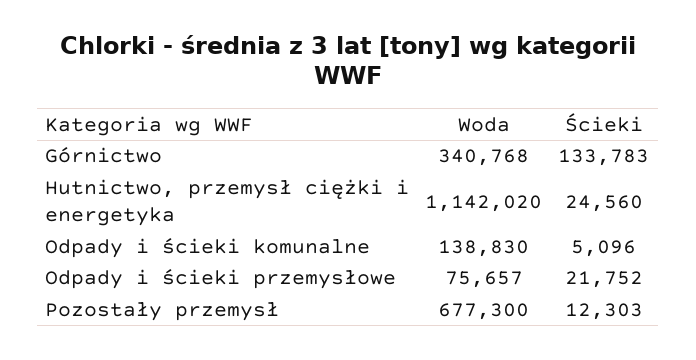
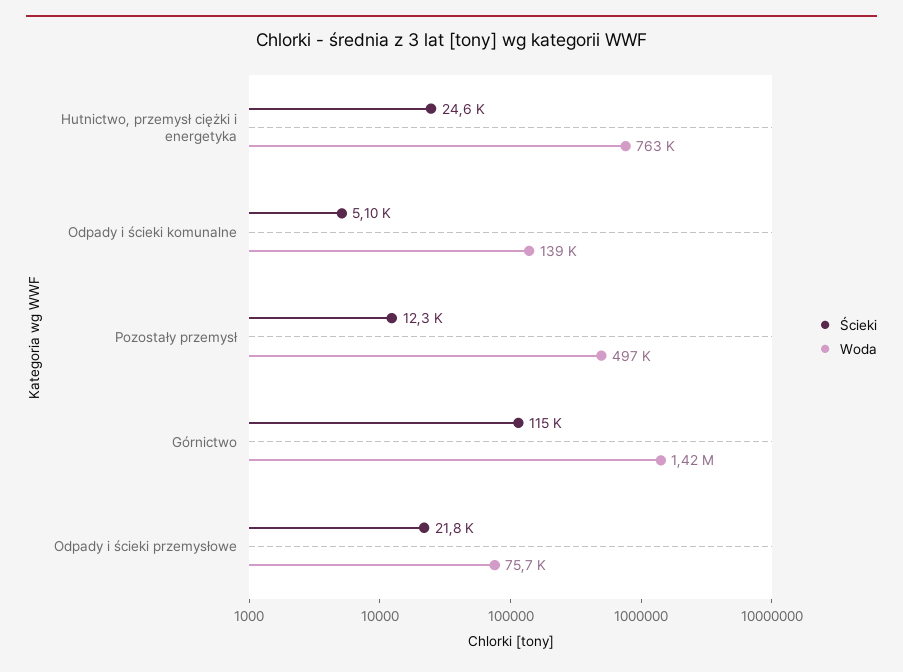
  {
    "Woda": {
-     "Górnictwo": 340768,
+     "Górnictwo": 1420000,
-     "Hutnictwo, przemysł ciężki i energetyka": 1142020,
+     "Hutnictwo, przemysł ciężki i energetyka": 763000,
      "Odpady i ścieki komunalne": 138830,
      "Odpady i ścieki przemysłowe": 75657,
-     "Pozostały przemysł": 677300
+     "Pozostały przemysł": 497000
    },
    "Ścieki": {
-     "Górnictwo": 133783,
+     "Górnictwo": 115000,
      "Hutnictwo, przemysł ciężki i energetyka": 24560,
      "Odpady i ścieki komunalne": 5096,
      "Odpady i ścieki przemysłowe": 21752,
      "Pozostały przemysł": 12303
    }
  }

